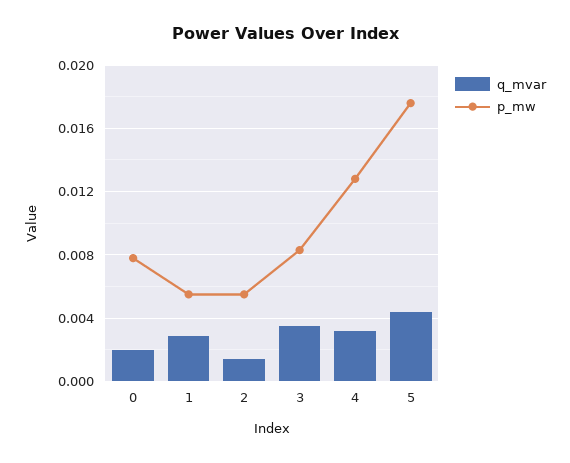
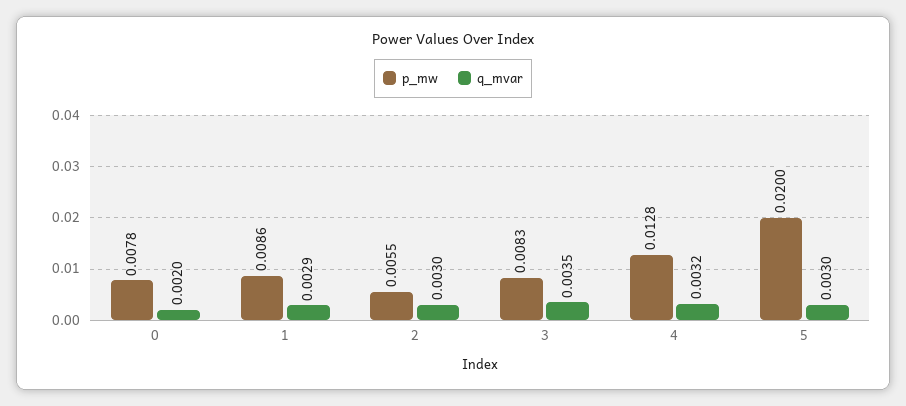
  {
    "q_mvar": {
      "0": 0.002,
      "1": 0.0029,
-     "2": 0.0015,
+     "2": 0.003,
      "3": 0.0035,
      "4": 0.0032,
-     "5": 0.0045
+     "5": 0.003
    },
    "p_mw": {
      "0": 0.0078,
-     "1": 0.0055,
+     "1": 0.0086,
      "2": 0.0055,
      "3": 0.0083,
      "4": 0.0128,
-     "5": 0.0175
+     "5": 0.02
    }
  }

